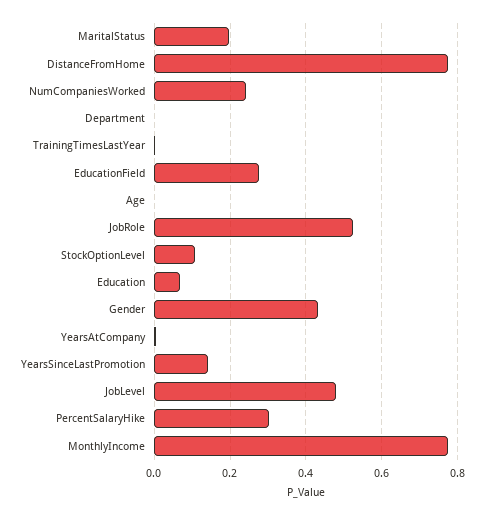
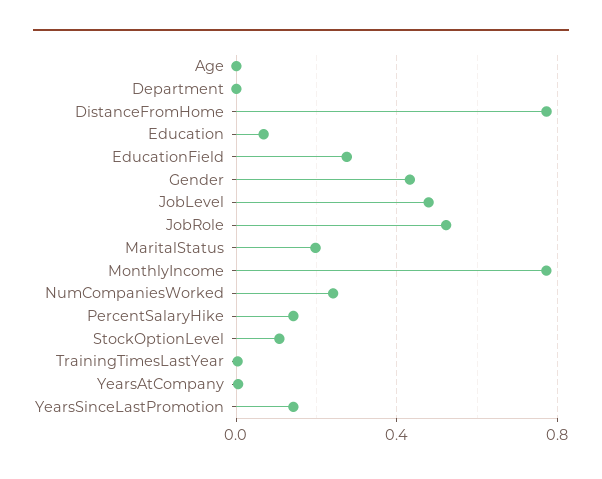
  {
    "MaritalStatus": 0.2,
    "DistanceFromHome": 0.78,
    "NumCompaniesWorked": 0.24,
    "Department": 0,
    "TrainingTimesLastYear": 0,
    "EducationField": 0.28,
    "Age": 0,
    "JobRole": 0.52,
    "StockOptionLevel": 0.1,
    "Education": 0.06,
    "Gender": 0.44,
    "YearsAtCompany": 0,
    "YearsSinceLastPromotion": 0.14,
    "JobLevel": 0.48,
-   "PercentSalaryHike": 0.3,
+   "PercentSalaryHike": 0.15,
    "MonthlyIncome": 0.78
  }

